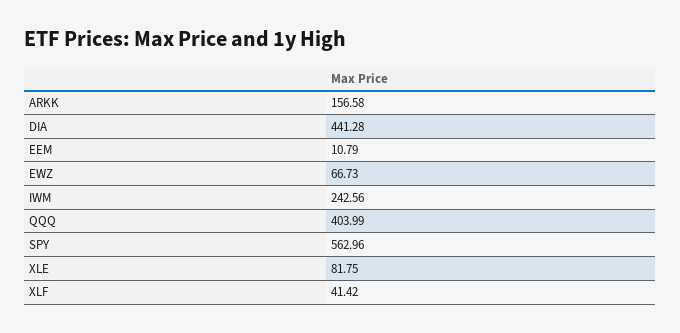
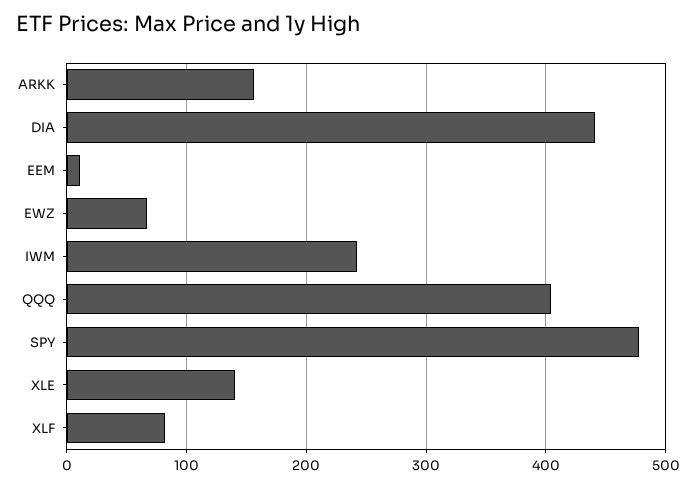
  {
    "ARKK": 156.58,
    "DIA": 441.28,
    "EEM": 10.79,
    "EWZ": 66.73,
    "IWM": 242.56,
    "QQQ": 403.99,
-   "SPY": 562.96,
+   "SPY": 480,
-   "XLE": 81.75,
+   "XLE": 140,
-   "XLF": 41.42
+   "XLF": 80
  }

